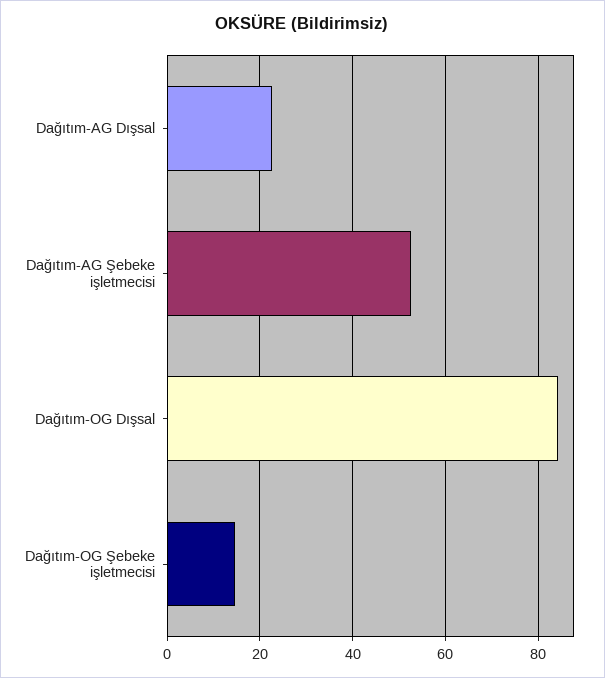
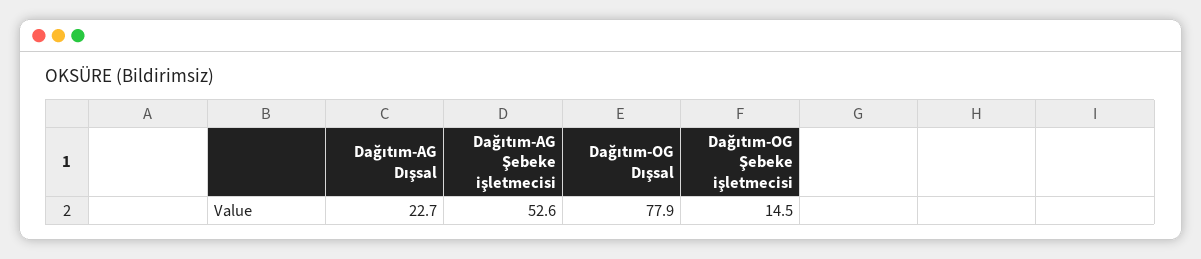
  {
    "Dağıtım-AG Dışsal": 22.7,
    "Dağıtım-AG Şebeke işletmecisi": 52.6,
-   "Dağıtım-OG Dışsal": 84,
+   "Dağıtım-OG Dışsal": 77.9,
    "Dağıtım-OG Şebeke işletmecisi": 14.5
  }

